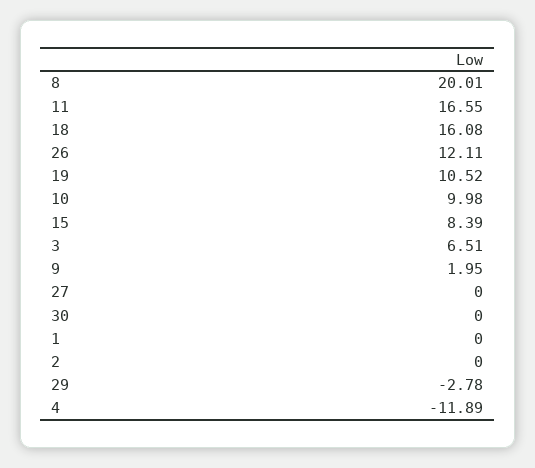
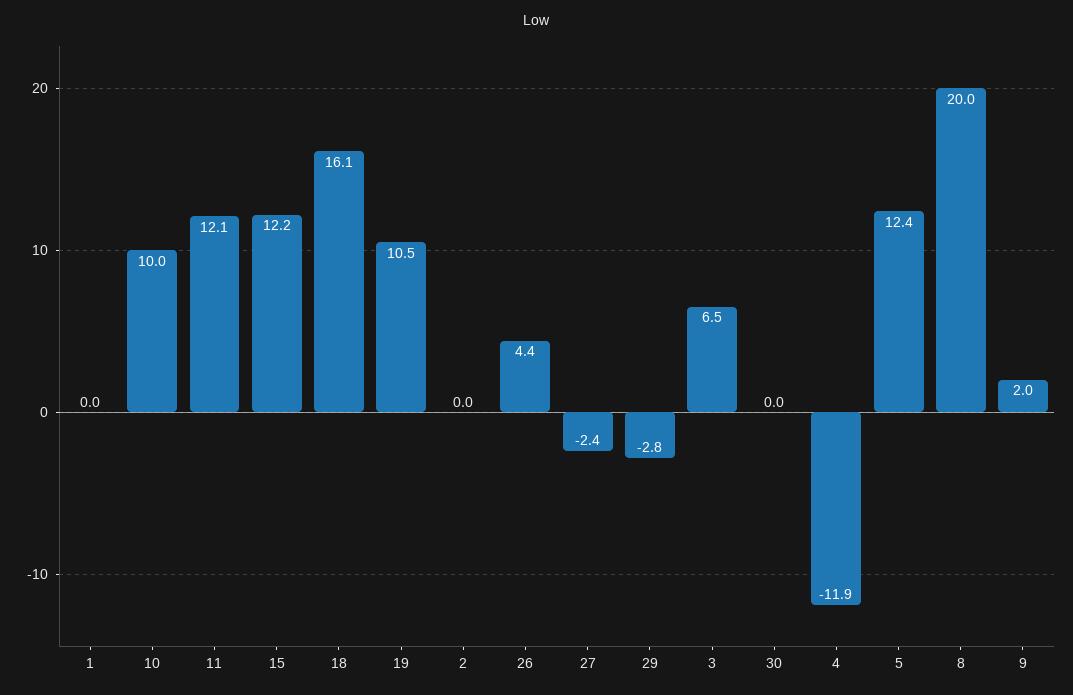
  {
    "8": 20.01,
-   "11": 16.55,
+   "11": 12.1,
    "18": 16.08,
-   "26": 12.11,
+   "26": 4.4,
    "19": 10.52,
    "10": 9.98,
-   "15": 8.39,
+   "15": 12.2,
    "3": 6.51,
    "9": 1.95,
-   "27": 0,
+   "27": -2.4,
    "30": 0,
    "1": 0,
    "2": 0,
    "29": -2.78,
-   "4": -11.89
+   "4": -11.89,
+   "5": 12.4
  }

